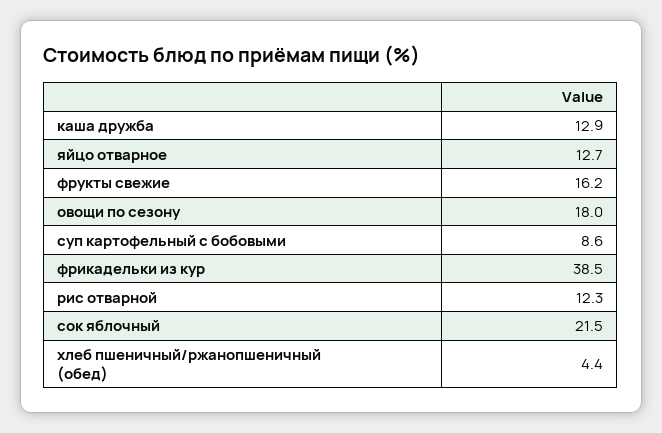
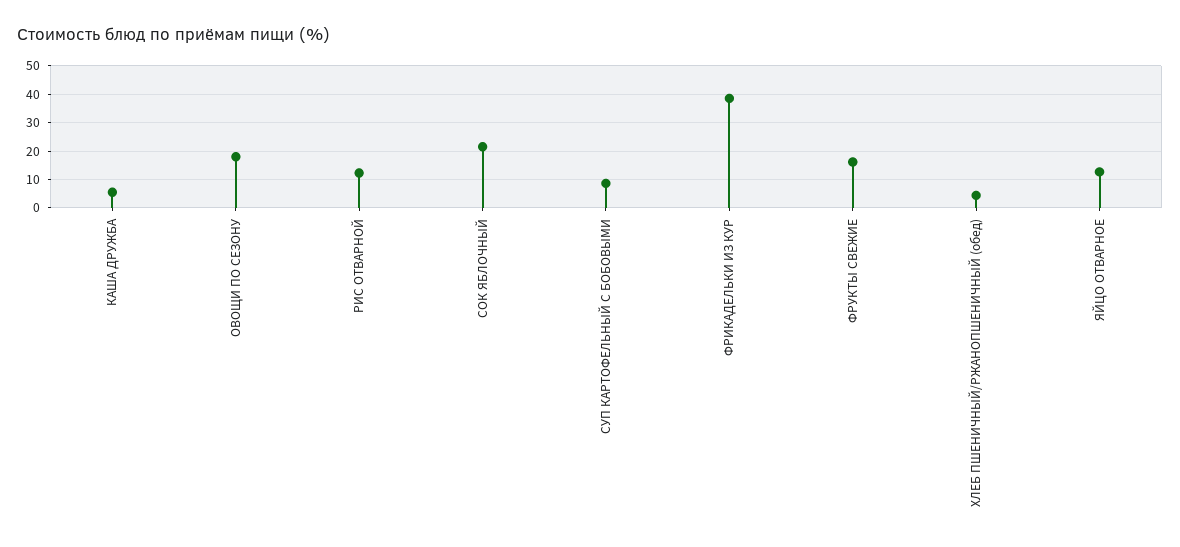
  {
-   "каша дружба": 12.9,
+   "каша дружба": 5,
    "яйцо отварное": 12.7,
    "фрукты свежие": 16.2,
    "овощи по сезону": 18,
    "суп картофельный с бобовыми": 8.6,
    "фрикадельки из кур": 38.5,
    "рис отварной": 12.3,
    "сок яблочный": 21.5,
    "хлеб пшеничный/ржанопшеничный (обед)": 4.4
  }

